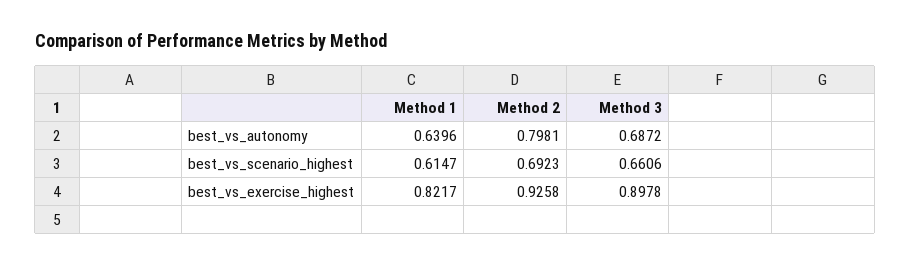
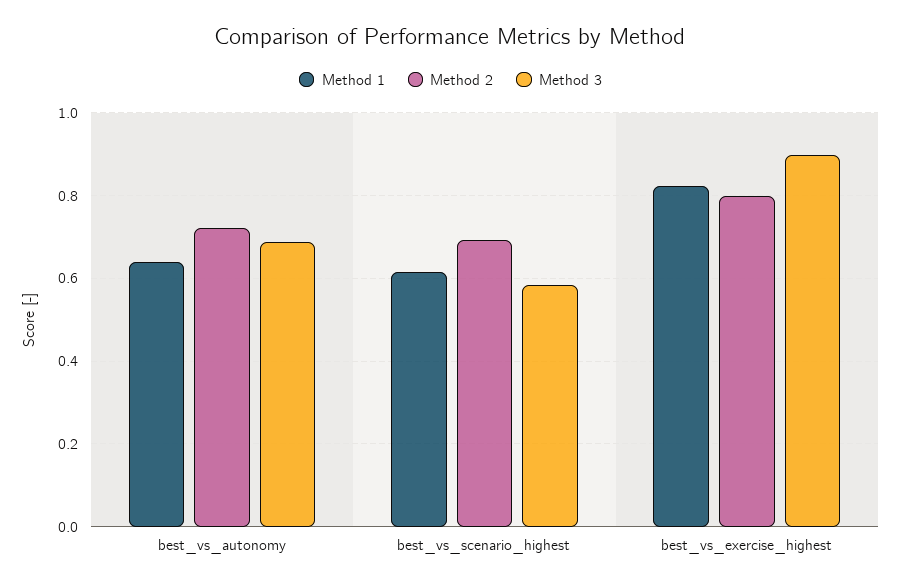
  {
    "Method 1": {
      "best_vs_autonomy": 0.6396,
      "best_vs_scenario_highest": 0.6147,
      "best_vs_exercise_highest": 0.8217
    },
    "Method 2": {
-     "best_vs_autonomy": 0.7981,
+     "best_vs_autonomy": 0.72,
      "best_vs_scenario_highest": 0.6923,
-     "best_vs_exercise_highest": 0.9258
+     "best_vs_exercise_highest": 0.8
    },
    "Method 3": {
      "best_vs_autonomy": 0.6872,
-     "best_vs_scenario_highest": 0.6606,
+     "best_vs_scenario_highest": 0.58,
      "best_vs_exercise_highest": 0.8978
    }
  }

